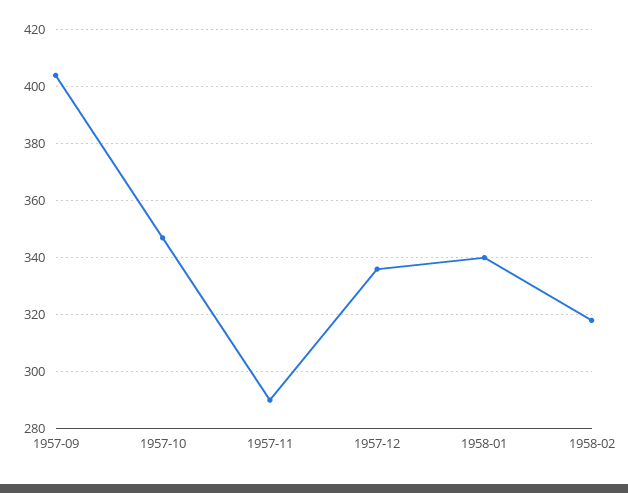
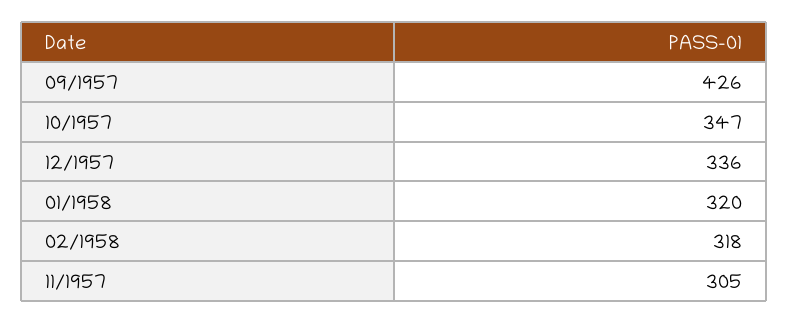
  {
-   "1957-09": 405,
+   "1957-09": 426,
    "1957-10": 347,
-   "1957-11": 290,
+   "1957-11": 305,
    "1957-12": 336,
-   "1958-01": 340,
+   "1958-01": 320,
    "1958-02": 318
  }

